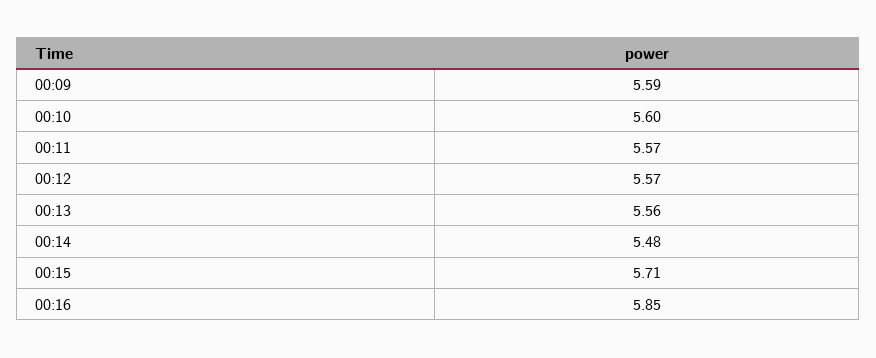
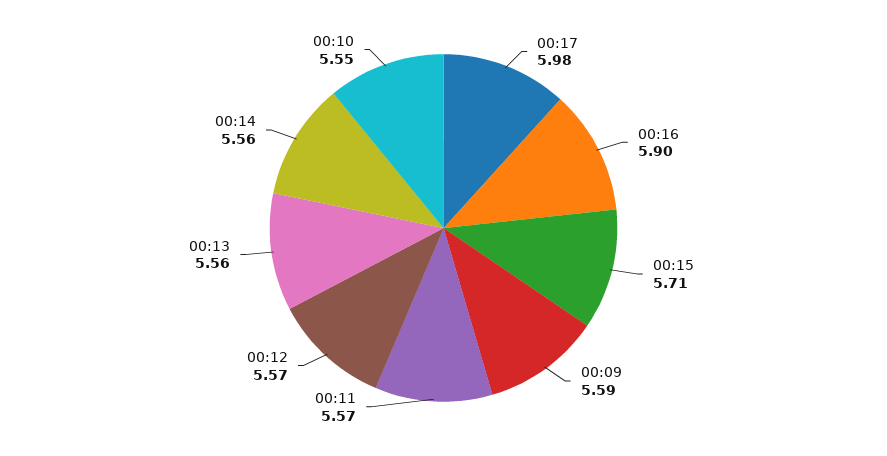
  {
    "00:09": 5.59,
-   "00:10": 5.6,
+   "00:10": 5.55,
    "00:11": 5.57,
    "00:12": 5.57,
    "00:13": 5.56,
-   "00:14": 5.48,
+   "00:14": 5.56,
    "00:15": 5.71,
-   "00:16": 5.85
+   "00:16": 5.9,
+   "00:17": 5.98
  }

